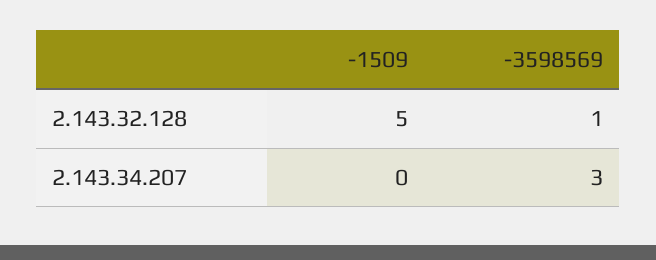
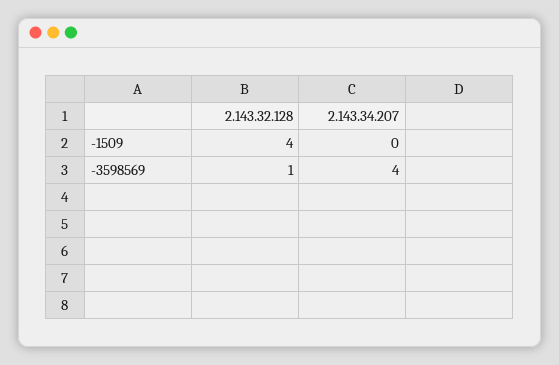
  {
    "-1509": {
-     "2.143.32.128": 5,
+     "2.143.32.128": 4,
      "2.143.34.207": 0
    },
    "-3598569": {
      "2.143.32.128": 1,
-     "2.143.34.207": 3
+     "2.143.34.207": 4
    }
  }

